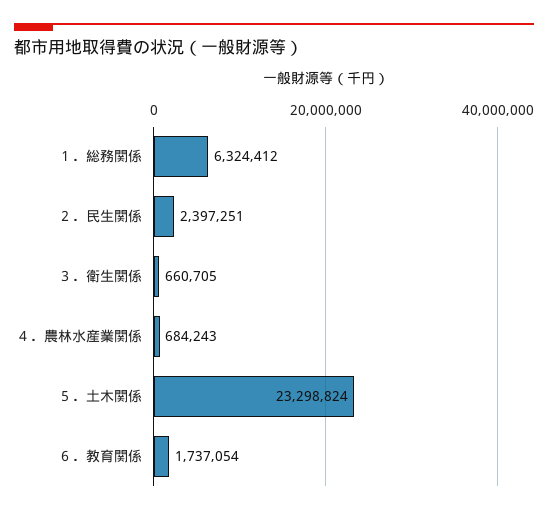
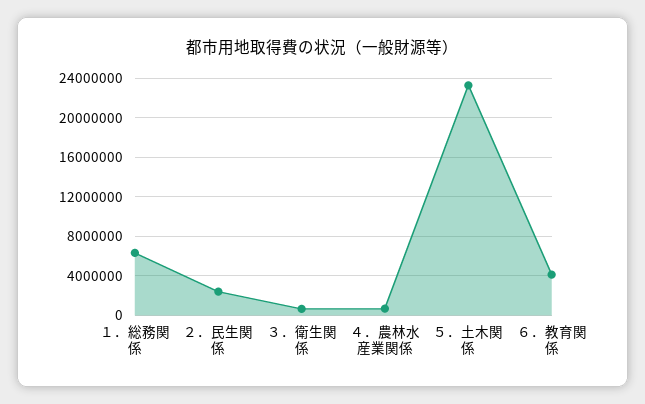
  {
    "１．総務関係": 6324412,
    "２．民生関係": 2397251,
    "３．衛生関係": 660705,
    "４．農林水産業関係": 684243,
    "５．土木関係": 23298824,
-   "６．教育関係": 1737054
+   "６．教育関係": 4000000
  }

